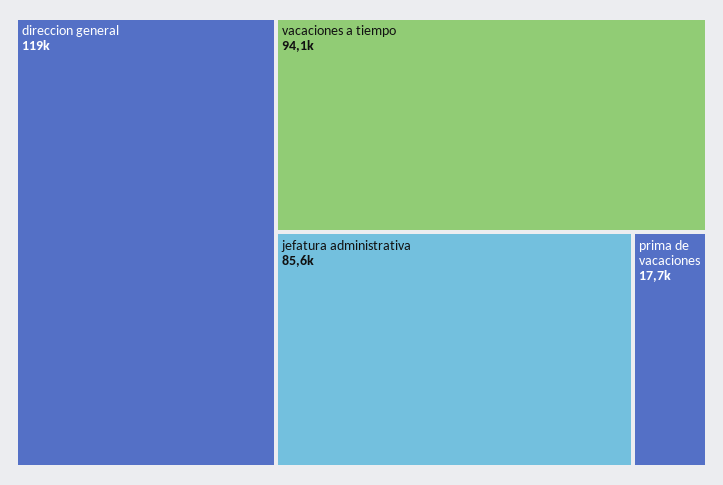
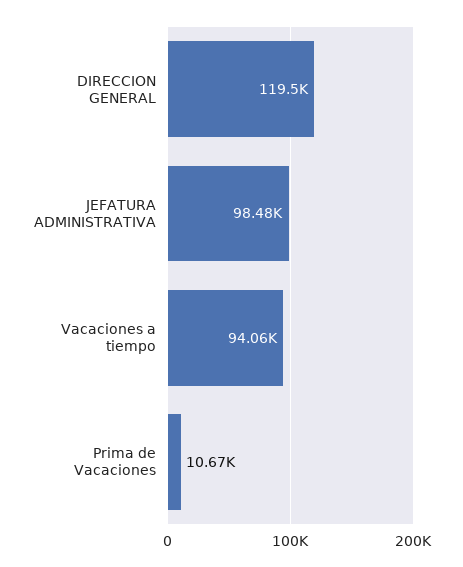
  {
    "direccion general": 119500,
    "vacaciones a tiempo": 94060,
-   "jefatura administrativa": 85600,
+   "jefatura administrativa": 98480,
-   "prima de vacaciones": 17700
+   "prima de vacaciones": 10670
  }

